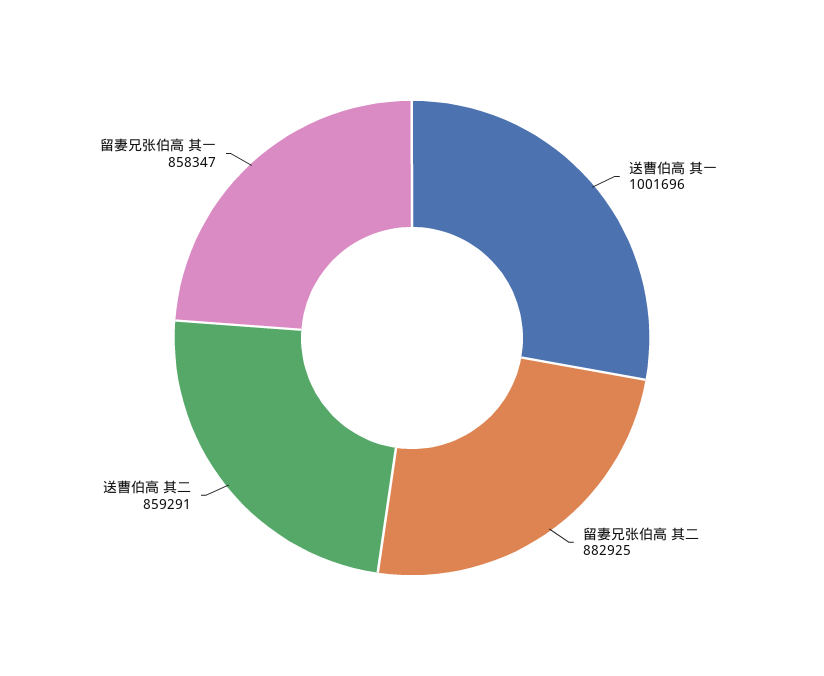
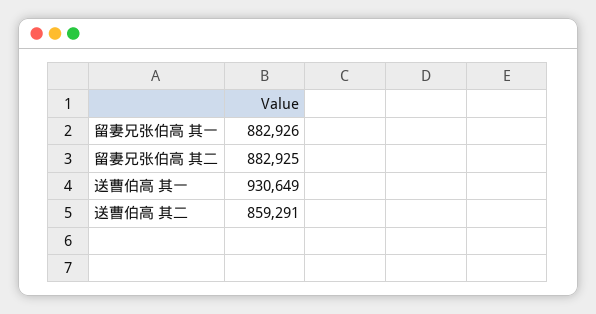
  {
-   "送曹伯高 其一": 1001696,
+   "送曹伯高 其一": 930649,
    "留妻兄张伯高 其二": 882925,
    "送曹伯高 其二": 859291,
-   "留妻兄张伯高 其一": 858347
+   "留妻兄张伯高 其一": 882926
  }

